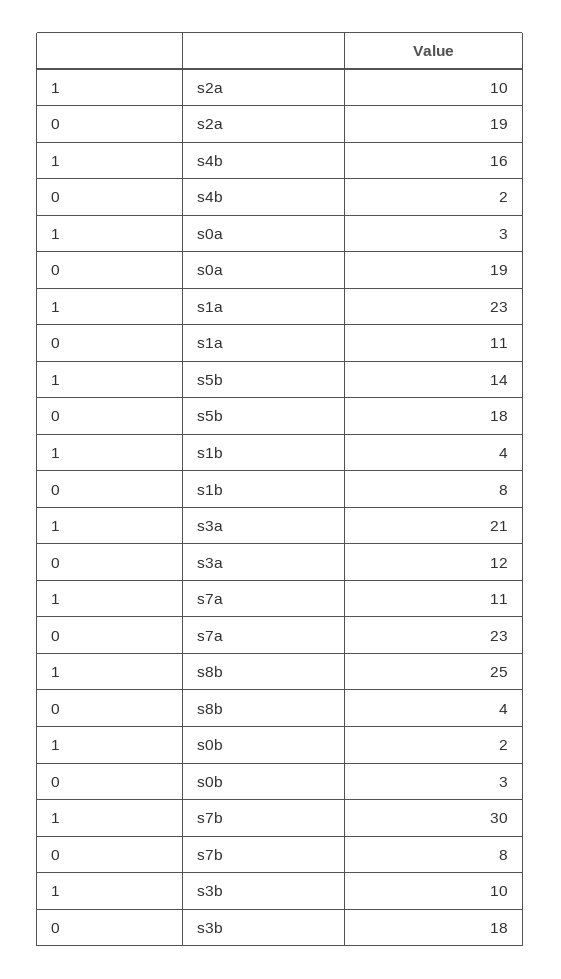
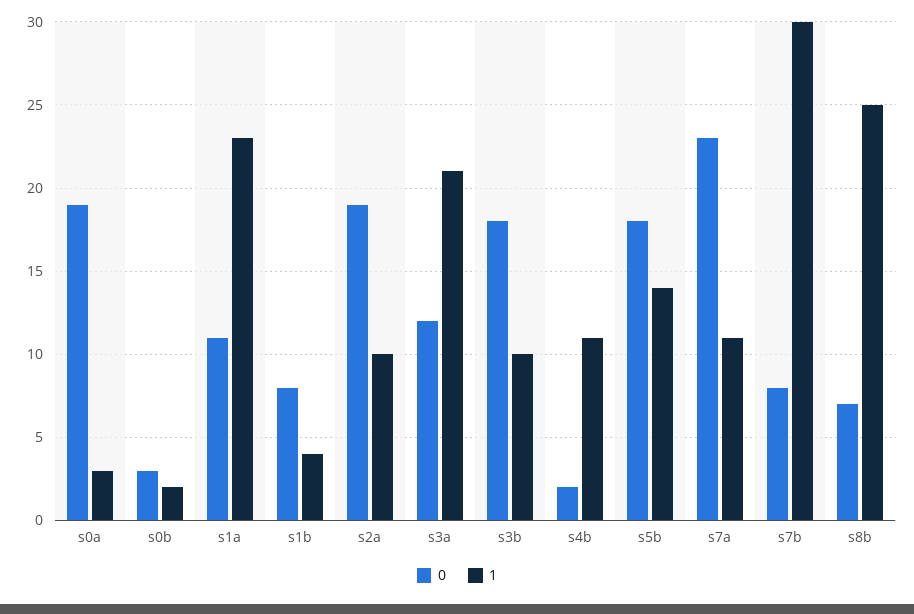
  {
    "1": {
      "s2a": 10,
-     "s4b": 16,
+     "s4b": 11,
      "s0a": 3,
      "s1a": 23,
      "s5b": 14,
      "s1b": 4,
      "s3a": 21,
      "s7a": 11,
      "s8b": 25,
      "s0b": 2,
      "s7b": 30,
      "s3b": 10
    },
    "0": {
      "s2a": 19,
      "s4b": 2,
      "s0a": 19,
      "s1a": 11,
      "s5b": 18,
      "s1b": 8,
      "s3a": 12,
      "s7a": 23,
-     "s8b": 4,
+     "s8b": 7,
      "s0b": 3,
      "s7b": 8,
      "s3b": 18
    }
  }

